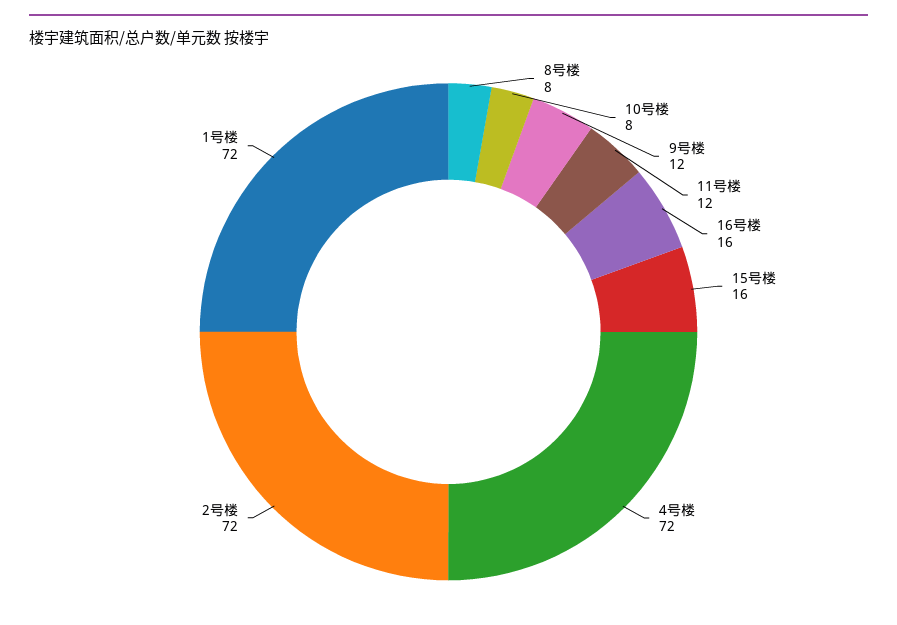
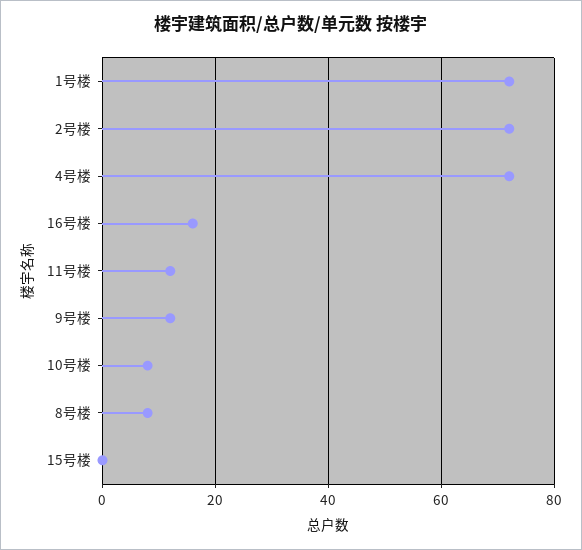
  {
    "8号楼": 8,
    "10号楼": 8,
    "9号楼": 12,
    "11号楼": 12,
    "16号楼": 16,
-   "15号楼": 16,
+   "15号楼": 0,
    "4号楼": 72,
    "2号楼": 72,
    "1号楼": 72
  }

